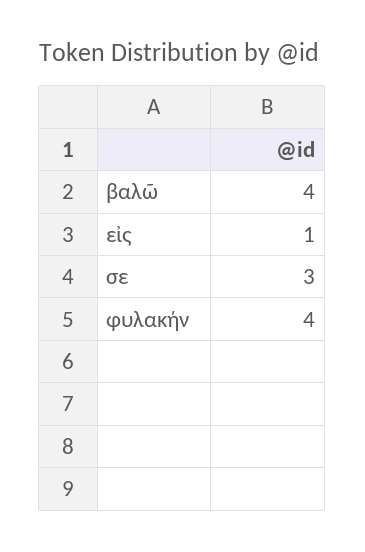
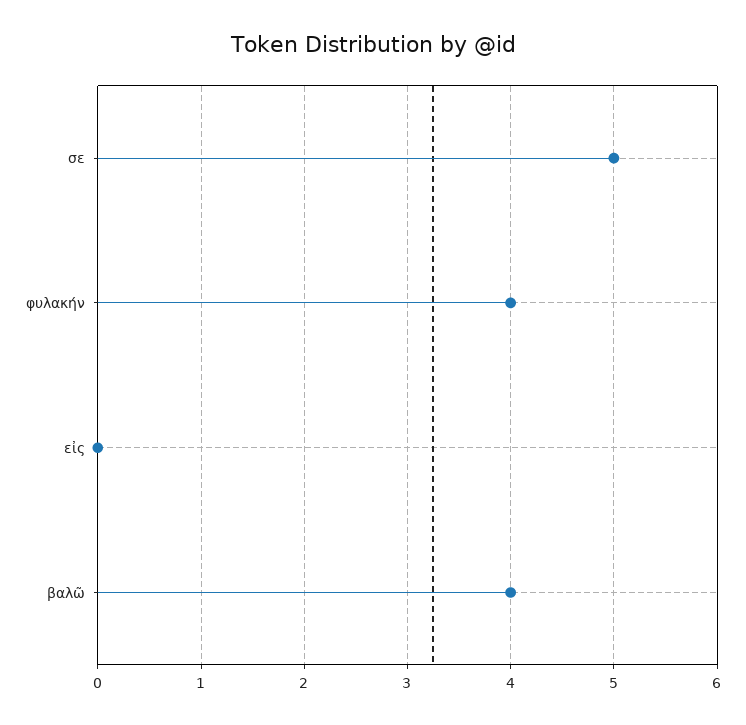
  {
    "βαλῶ": 4,
-   "εἰς": 1,
+   "εἰς": 0,
-   "σε": 3,
+   "σε": 5,
    "φυλακήν": 4
  }

